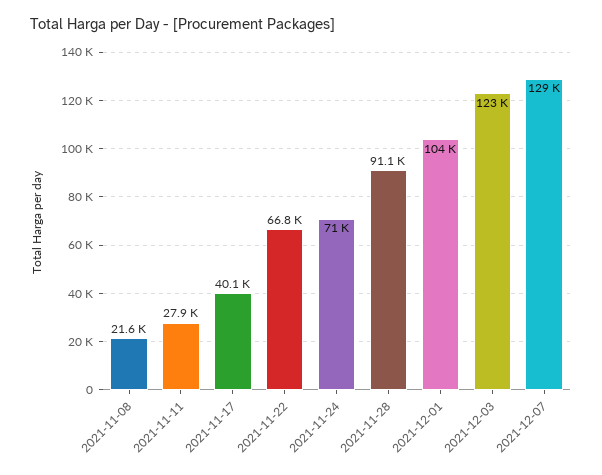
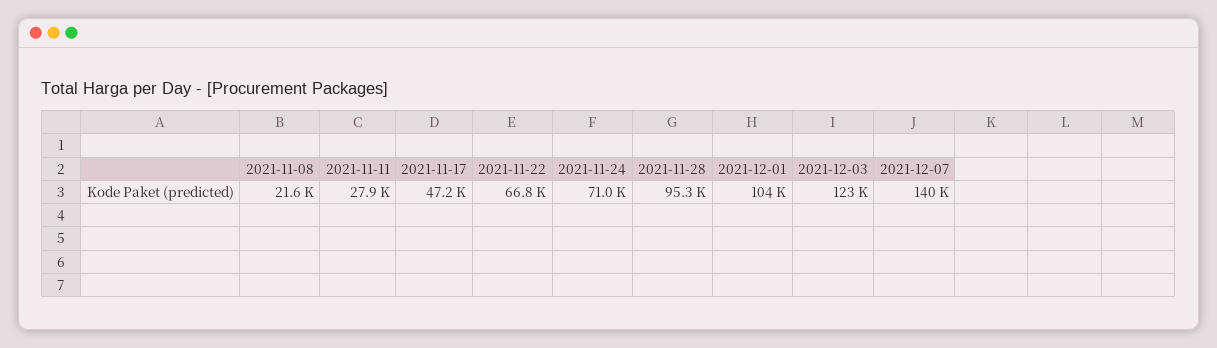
  {
    "2021-11-08": 21600,
    "2021-11-11": 27900,
-   "2021-11-17": 40100,
+   "2021-11-17": 47200,
    "2021-11-22": 66800,
    "2021-11-24": 71000,
-   "2021-11-28": 91100,
+   "2021-11-28": 95300,
    "2021-12-01": 104000,
    "2021-12-03": 123000,
-   "2021-12-07": 129000
+   "2021-12-07": 140000
  }

